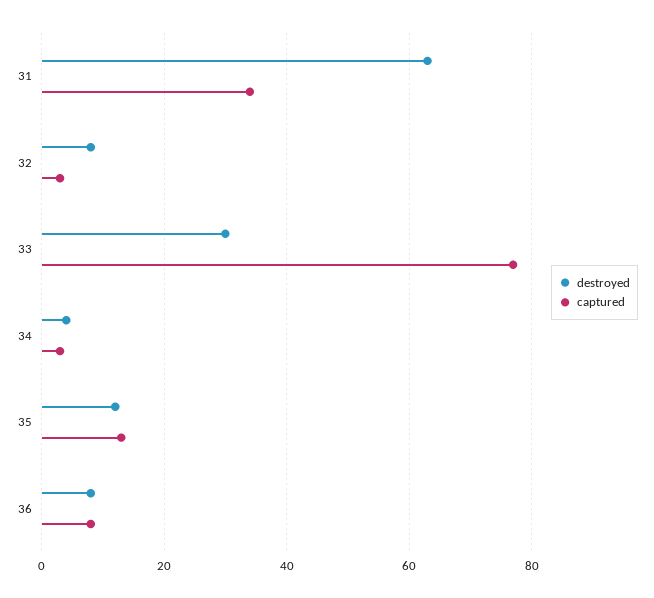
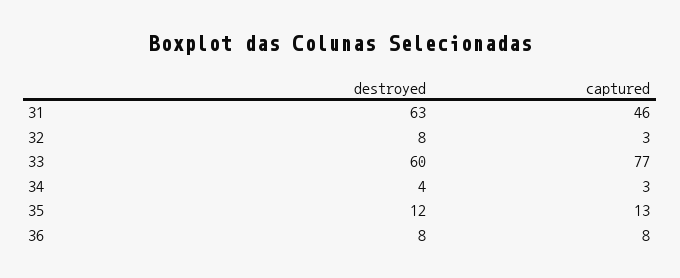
  {
    "destroyed": {
      "31": 63,
      "32": 8,
-     "33": 30,
+     "33": 60,
      "34": 4,
      "35": 12,
      "36": 8
    },
    "captured": {
-     "31": 35,
+     "31": 46,
      "32": 3,
      "33": 77,
      "34": 3,
      "35": 13,
      "36": 8
    }
  }

